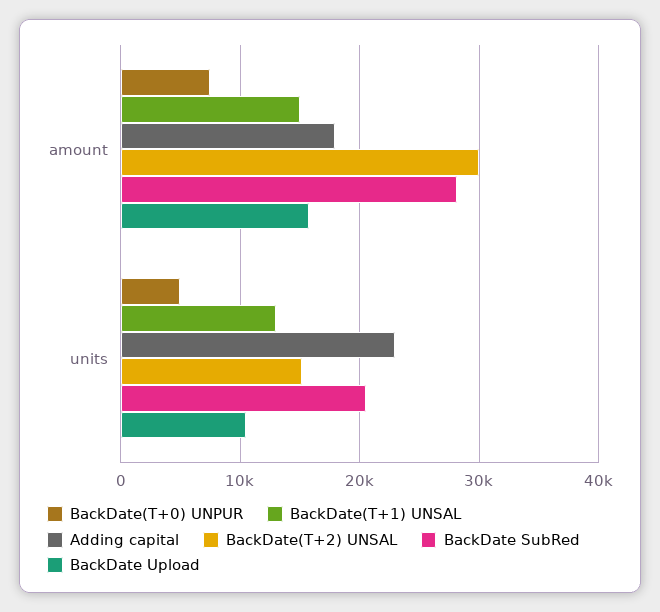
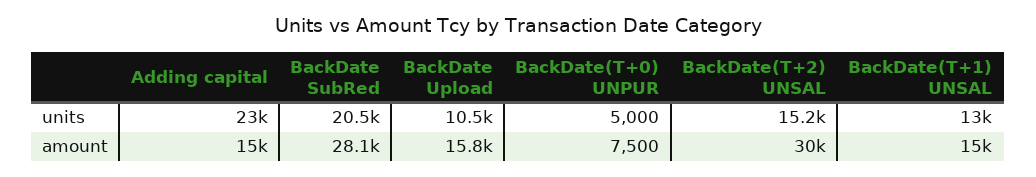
  {
    "BackDate(T+0) UNPUR": {
      "amount": 7500,
      "units": 5000
    },
    "BackDate(T+1) UNSAL": {
      "amount": 15000,
      "units": 13000
    },
    "Adding capital": {
-     "amount": 18000,
+     "amount": 15000,
      "units": 23000
    },
    "BackDate(T+2) UNSAL": {
      "amount": 30000,
      "units": 15200
    },
    "BackDate SubRed": {
      "amount": 28100,
      "units": 20500
    },
    "BackDate Upload": {
      "amount": 15800,
      "units": 10500
    }
  }

